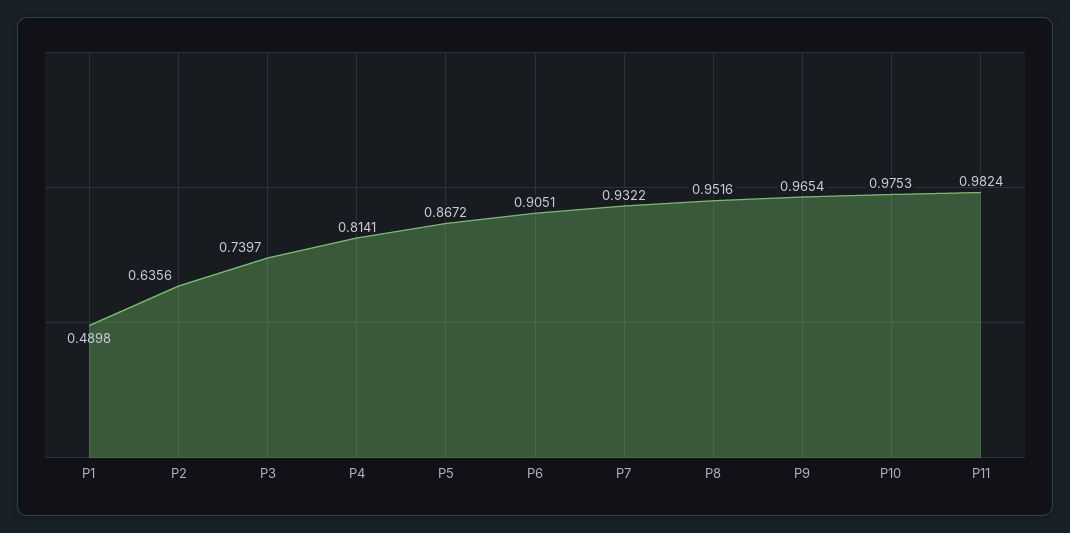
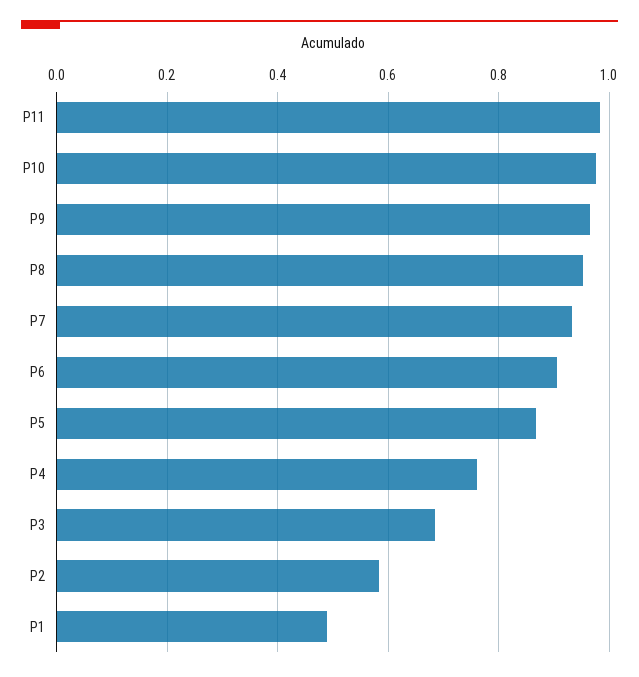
  {
    "P1": 0.4898,
-   "P2": 0.6356,
+   "P2": 0.58,
-   "P3": 0.7397,
+   "P3": 0.68,
-   "P4": 0.8141,
+   "P4": 0.76,
    "P5": 0.8672,
    "P6": 0.9051,
    "P7": 0.9322,
    "P8": 0.9516,
    "P9": 0.9654,
    "P10": 0.9753,
    "P11": 0.9824
  }

